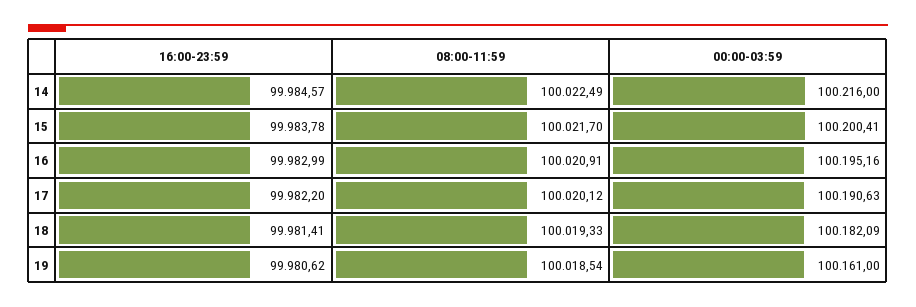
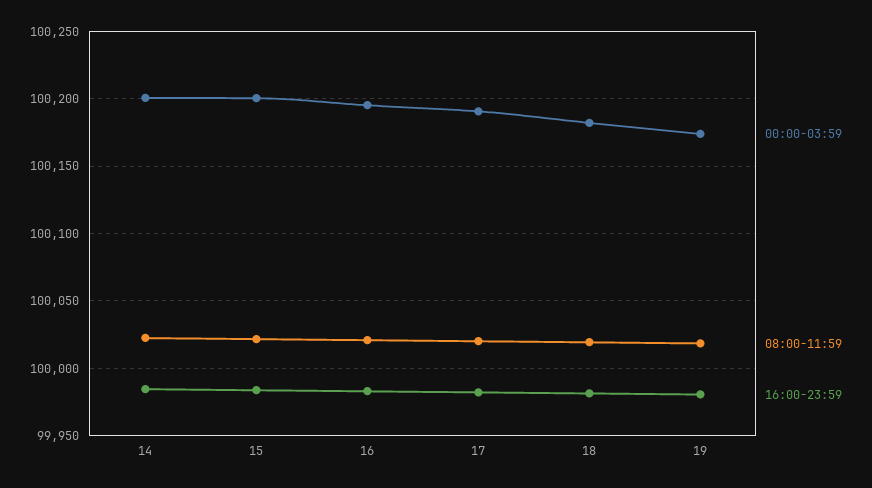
  {
    "16:00-23:59": {
      "14": 99984.57,
      "15": 99983.78,
      "16": 99982.99,
      "17": 99982.2,
      "18": 99981.41,
      "19": 99980.62
    },
    "08:00-11:59": {
      "14": 100022.49,
      "15": 100021.7,
      "16": 100020.91,
      "17": 100020.12,
      "18": 100019.33,
      "19": 100018.54
    },
    "00:00-03:59": {
-     "14": 100216,
+     "14": 100200,
      "15": 100200.41,
      "16": 100195.16,
      "17": 100190.63,
      "18": 100182.09,
-     "19": 100161
+     "19": 100175
    }
  }

